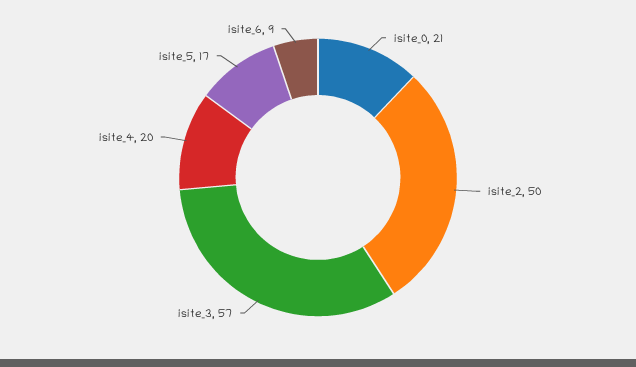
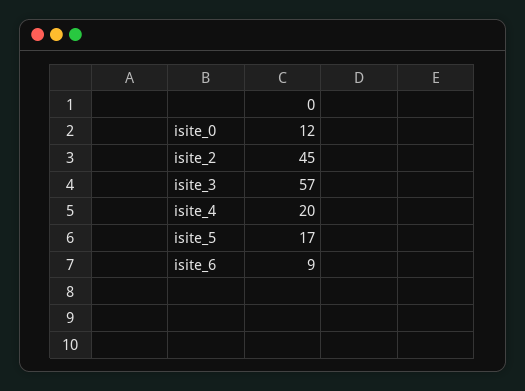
  {
-   "isite_0": 21,
+   "isite_0": 12,
-   "isite_2": 50,
+   "isite_2": 45,
    "isite_3": 57,
    "isite_4": 20,
    "isite_5": 17,
    "isite_6": 9
  }

